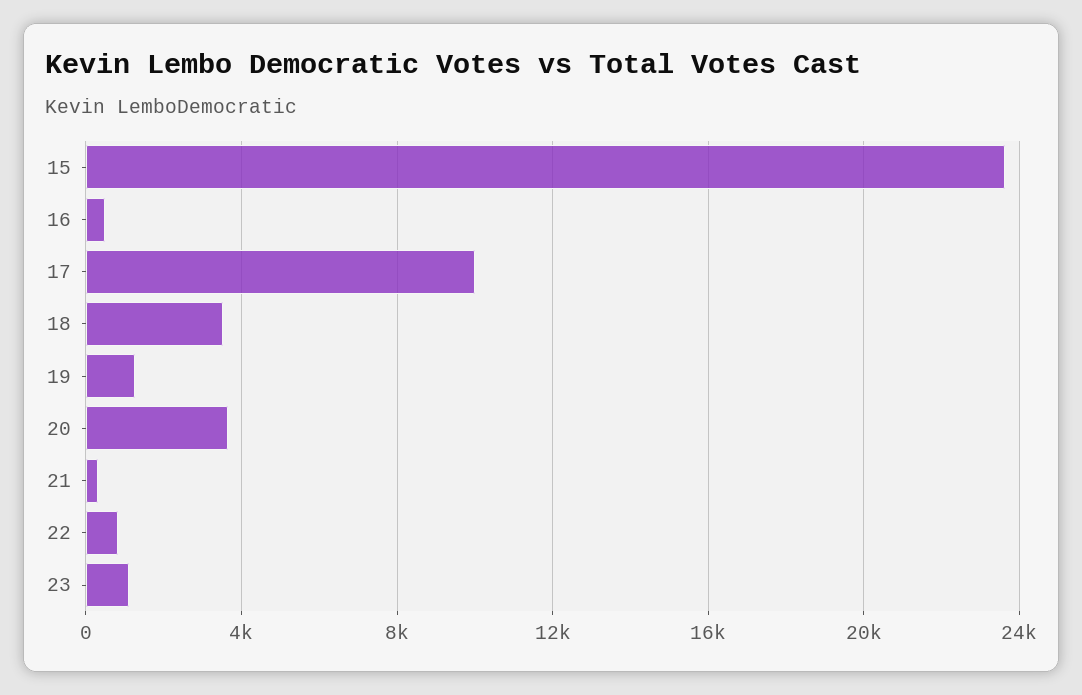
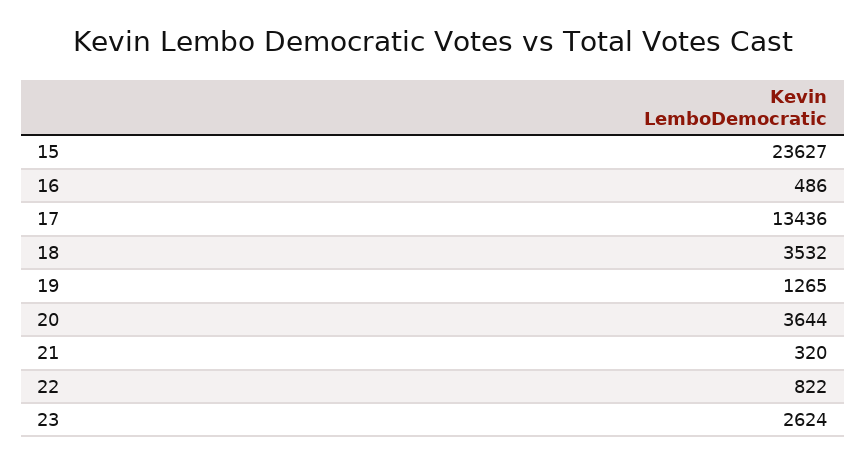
  {
    "15": 23627,
    "16": 486,
-   "17": 10000,
+   "17": 13436,
    "18": 3532,
    "19": 1265,
    "20": 3644,
    "21": 320,
    "22": 822,
-   "23": 1000
+   "23": 2624
  }

